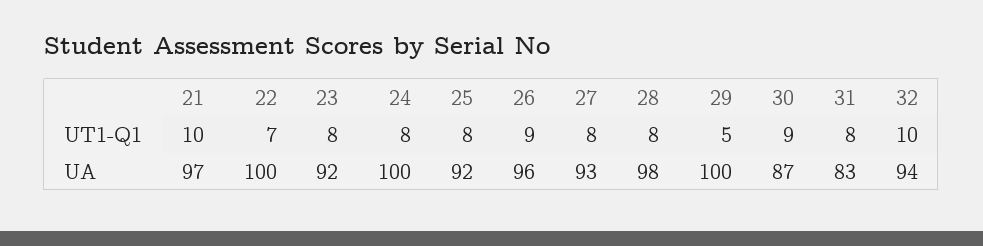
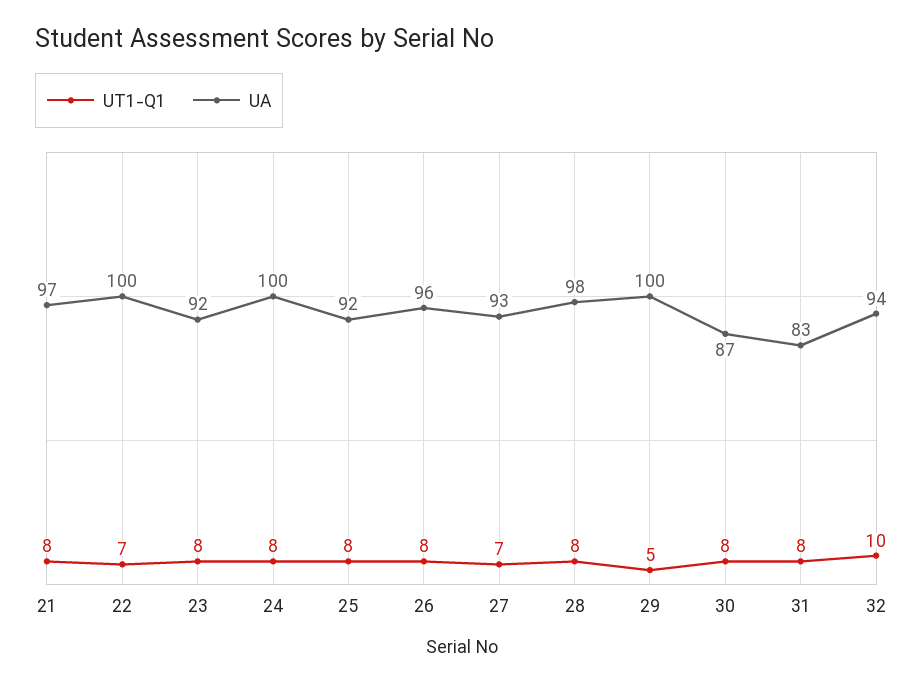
  {
    "UT1-Q1": {
-     "21": 10,
+     "21": 8,
      "22": 7,
      "23": 8,
      "24": 8,
      "25": 8,
-     "26": 9,
+     "26": 8,
-     "27": 8,
+     "27": 7,
      "28": 8,
      "29": 5,
-     "30": 9,
+     "30": 8,
      "31": 8,
      "32": 10
    },
    "UA": {
      "21": 97,
      "22": 100,
      "23": 92,
      "24": 100,
      "25": 92,
      "26": 96,
      "27": 93,
      "28": 98,
      "29": 100,
      "30": 87,
      "31": 83,
      "32": 94
    }
  }

